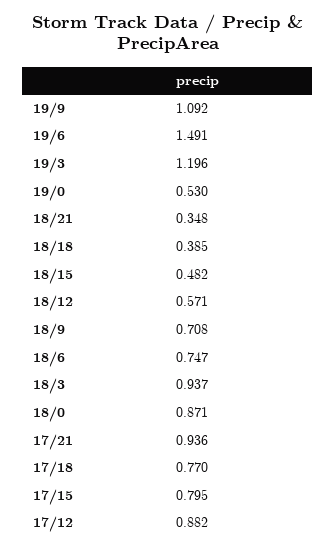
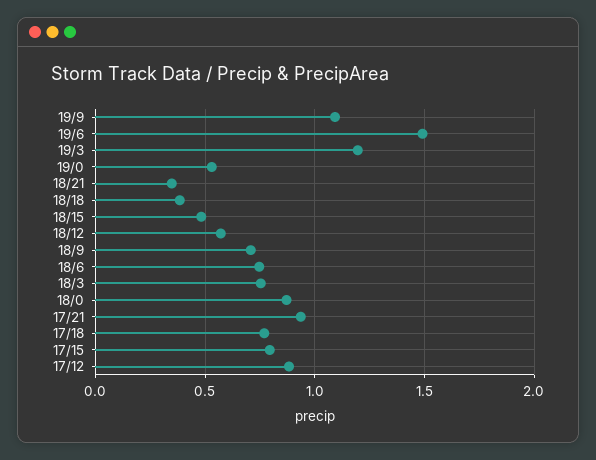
  {
    "19/9": 1.092,
    "19/6": 1.491,
    "19/3": 1.196,
    "19/0": 0.53,
    "18/21": 0.348,
    "18/18": 0.385,
    "18/15": 0.482,
    "18/12": 0.571,
    "18/9": 0.708,
    "18/6": 0.747,
-   "18/3": 0.937,
+   "18/3": 0.75,
    "18/0": 0.871,
    "17/21": 0.936,
    "17/18": 0.77,
    "17/15": 0.795,
    "17/12": 0.882
  }

